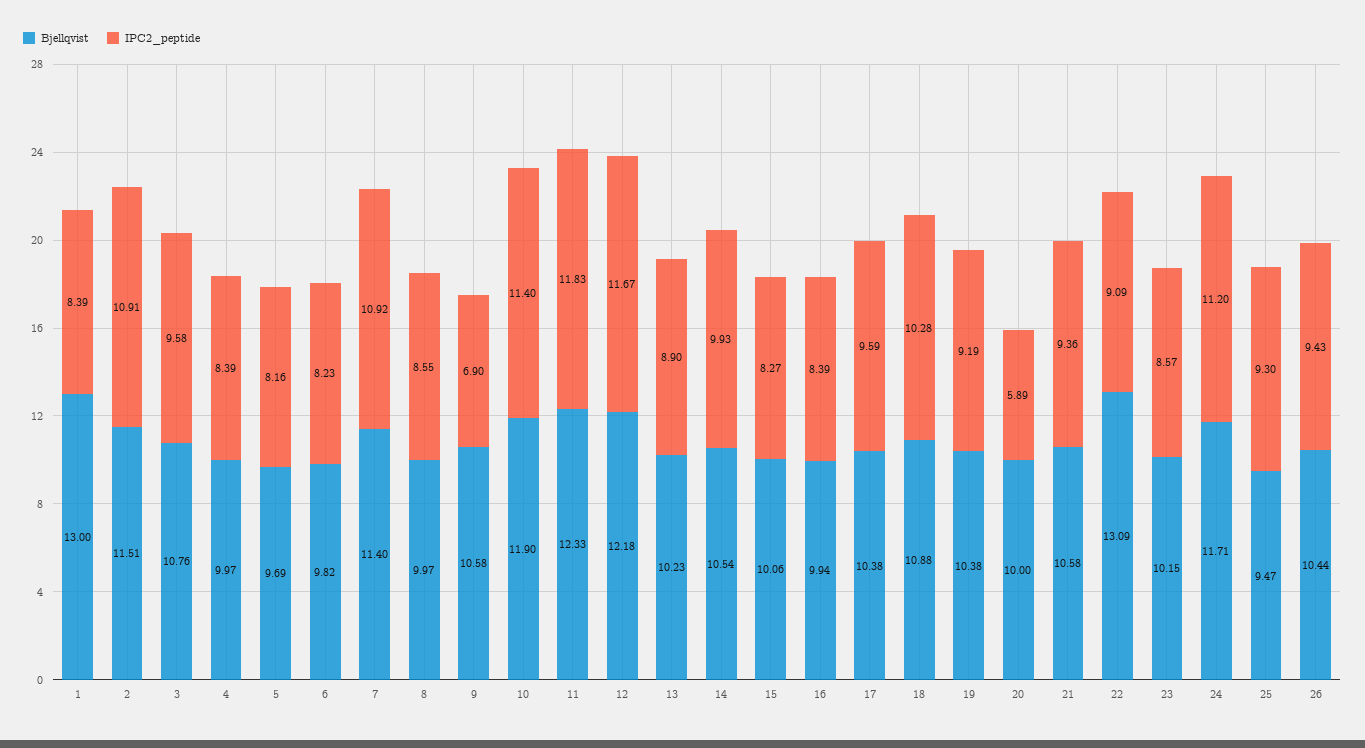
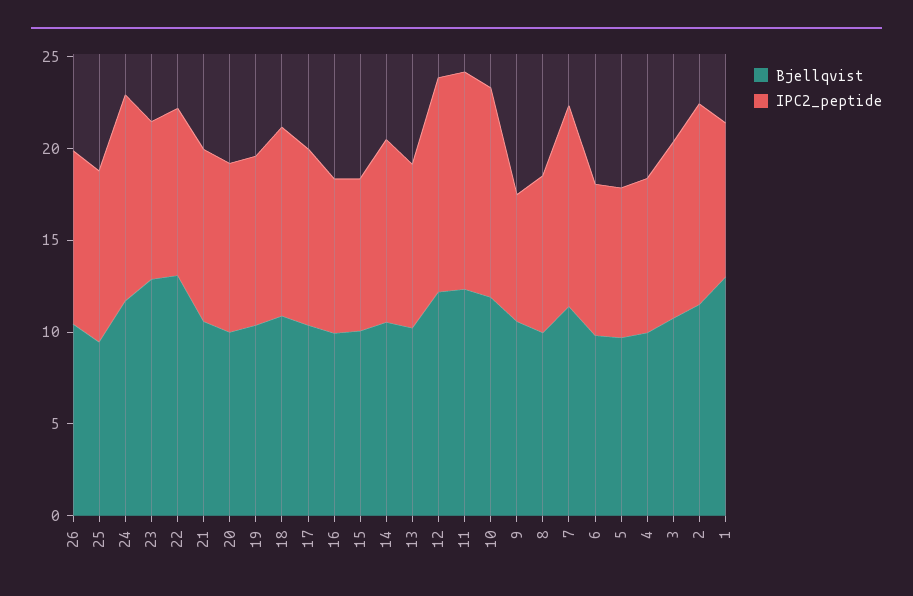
  {
    "Bjellqvist": {
      "1": 13,
      "2": 11.51,
      "3": 10.76,
      "4": 9.97,
      "5": 9.69,
      "6": 9.82,
      "7": 11.4,
      "8": 9.97,
      "9": 10.58,
      "10": 11.9,
      "11": 12.33,
      "12": 12.18,
      "13": 10.23,
      "14": 10.54,
      "15": 10.06,
      "16": 9.94,
      "17": 10.38,
      "18": 10.88,
      "19": 10.38,
      "20": 10,
      "21": 10.58,
      "22": 13.09,
-     "23": 10.15,
+     "23": 13,
      "24": 11.71,
      "25": 9.47,
      "26": 10.44
    },
    "IPC2_peptide": {
      "1": 8.39,
      "2": 10.91,
      "3": 9.58,
      "4": 8.39,
      "5": 8.16,
      "6": 8.23,
      "7": 10.92,
      "8": 8.55,
      "9": 6.9,
      "10": 11.4,
      "11": 11.83,
      "12": 11.67,
      "13": 8.9,
      "14": 9.93,
      "15": 8.27,
      "16": 8.39,
      "17": 9.59,
      "18": 10.28,
      "19": 9.19,
-     "20": 5.89,
+     "20": 9,
      "21": 9.36,
      "22": 9.09,
      "23": 8.57,
      "24": 11.2,
      "25": 9.3,
      "26": 9.43
    }
  }

